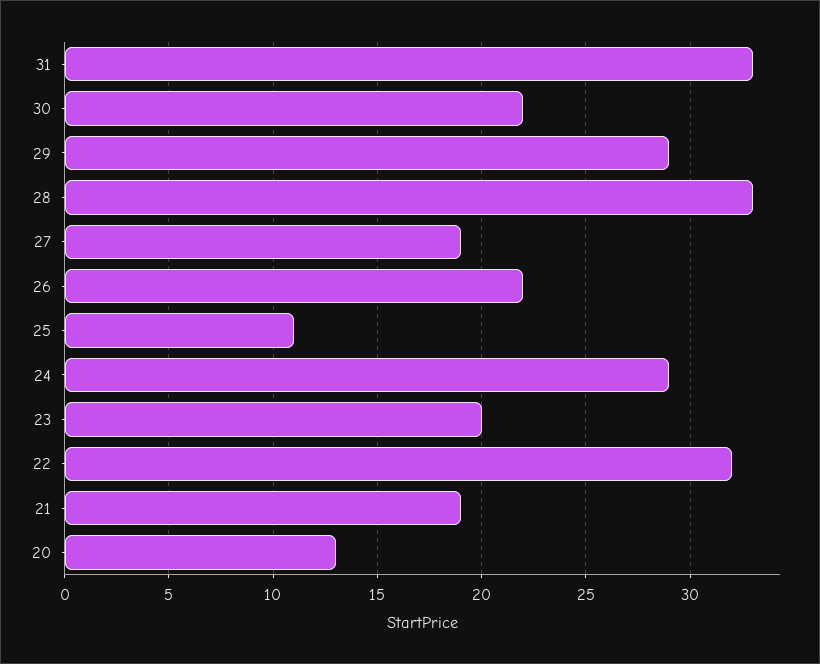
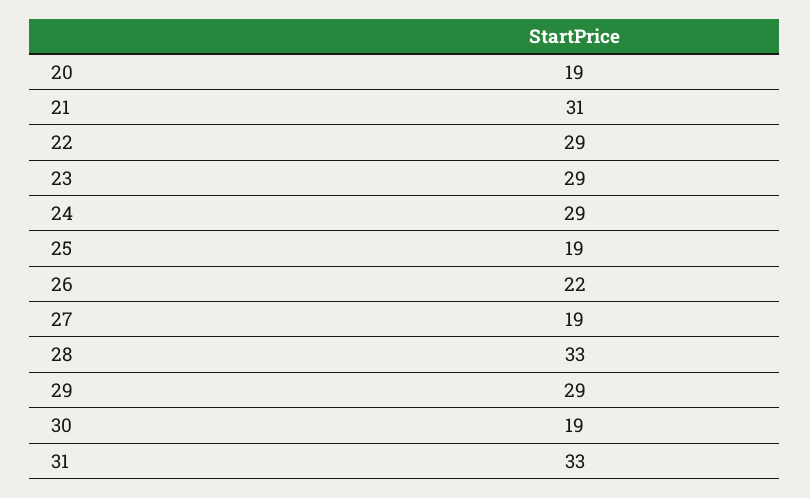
  {
    "31": 33,
-   "30": 22,
+   "30": 19,
    "29": 29,
    "28": 33,
    "27": 19,
    "26": 22,
-   "25": 11,
+   "25": 19,
    "24": 29,
-   "23": 20,
+   "23": 29,
-   "22": 32,
+   "22": 29,
-   "21": 19,
+   "21": 31,
-   "20": 13
+   "20": 19
  }

